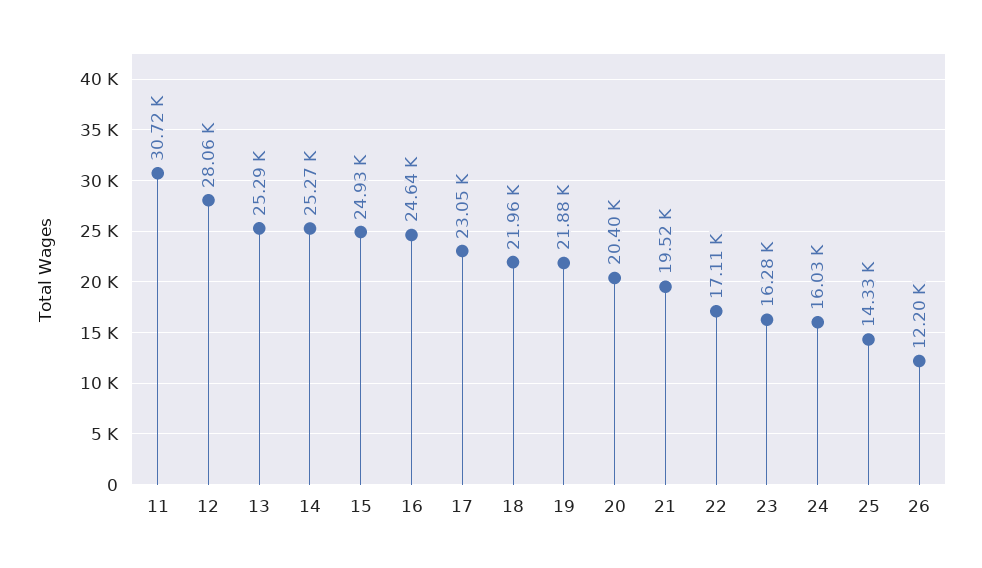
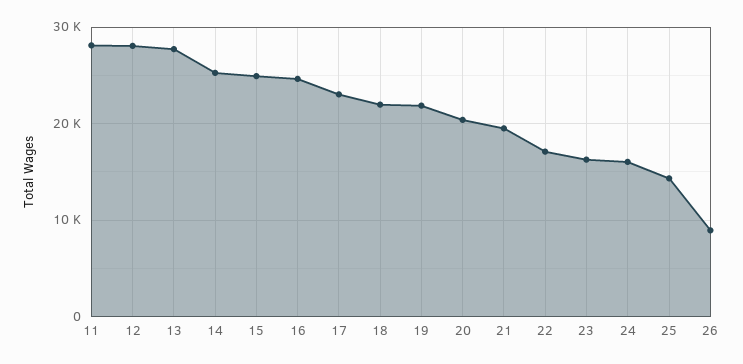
  {
-   "11": 30720,
+   "11": 28000,
    "12": 28060,
-   "13": 25290,
+   "13": 28000,
    "14": 25270,
    "15": 24930,
    "16": 24640,
    "17": 23050,
    "18": 21960,
    "19": 21880,
    "20": 20400,
    "21": 19520,
    "22": 17110,
    "23": 16280,
    "24": 16030,
    "25": 14330,
-   "26": 12200
+   "26": 9000
  }

